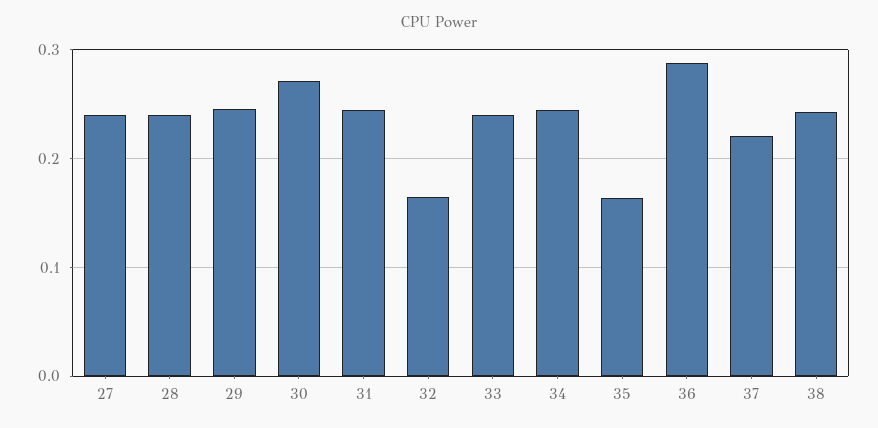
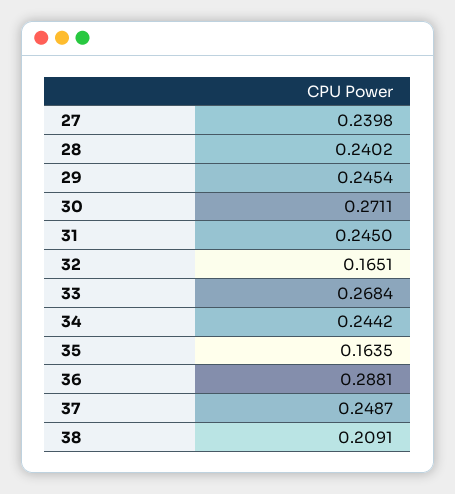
  {
    "27": 0.2398,
    "28": 0.2402,
    "29": 0.2454,
    "30": 0.2711,
    "31": 0.245,
    "32": 0.1651,
-   "33": 0.24,
+   "33": 0.2684,
    "34": 0.2442,
    "35": 0.1635,
    "36": 0.2881,
-   "37": 0.22,
+   "37": 0.2487,
-   "38": 0.24
+   "38": 0.2091
  }

